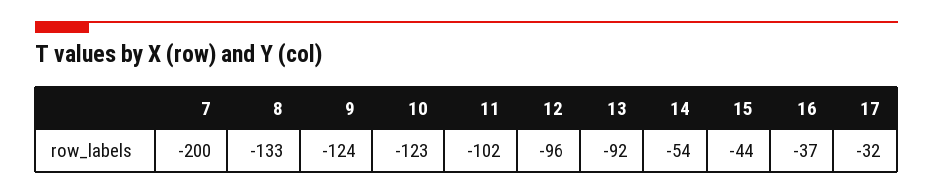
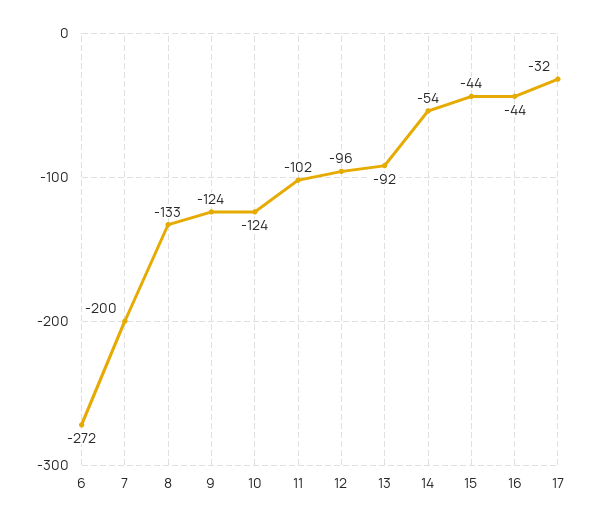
  {
    "7": -200,
    "8": -133,
    "9": -124,
-   "10": -123,
+   "10": -124,
    "11": -102,
    "12": -96,
    "13": -92,
    "14": -54,
    "15": -44,
-   "16": -37,
+   "16": -44,
-   "17": -32
+   "17": -32,
+   "6": -272
  }

